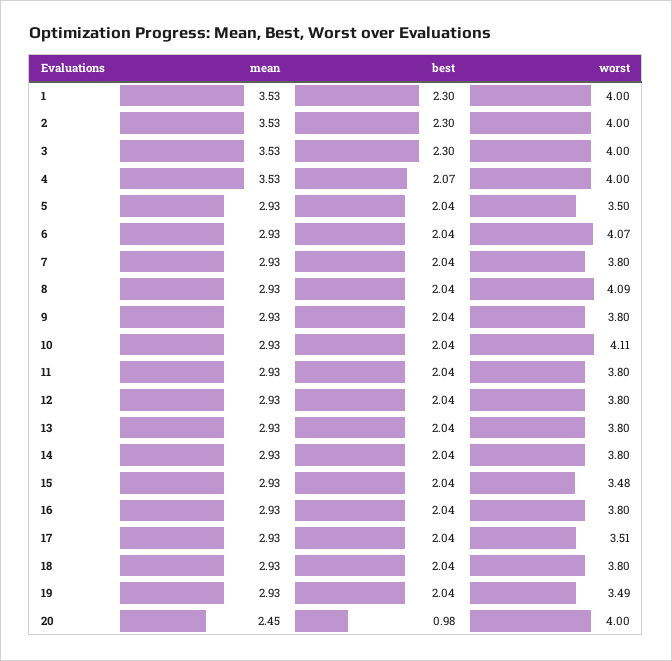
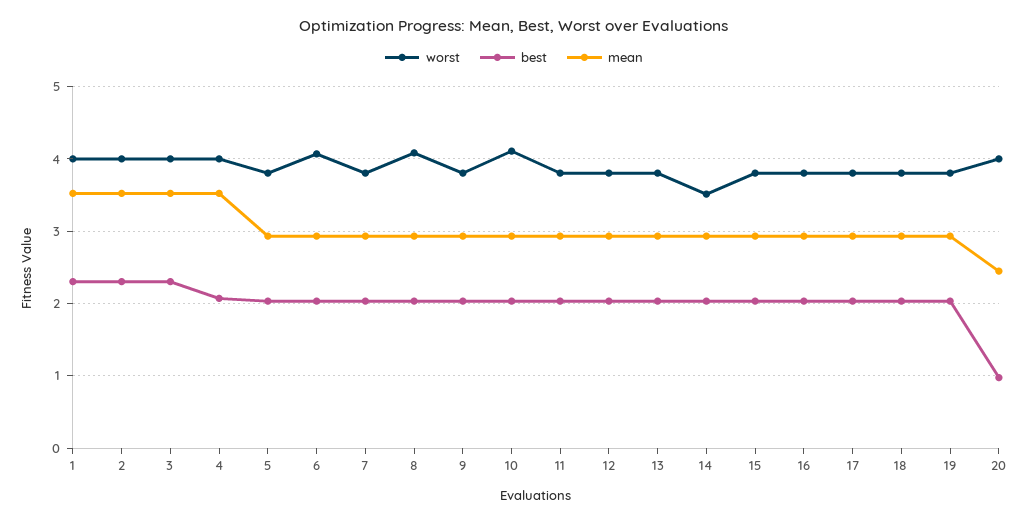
  {
    "mean": {
      "1": 3.53,
      "2": 3.53,
      "3": 3.53,
      "4": 3.53,
      "5": 2.93,
      "6": 2.93,
      "7": 2.93,
      "8": 2.93,
      "9": 2.93,
      "10": 2.93,
      "11": 2.93,
      "12": 2.93,
      "13": 2.93,
      "14": 2.93,
      "15": 2.93,
      "16": 2.93,
      "17": 2.93,
      "18": 2.93,
      "19": 2.93,
      "20": 2.45
    },
    "best": {
      "1": 2.3,
      "2": 2.3,
      "3": 2.3,
      "4": 2.07,
      "5": 2.04,
      "6": 2.04,
      "7": 2.04,
      "8": 2.04,
      "9": 2.04,
      "10": 2.04,
      "11": 2.04,
      "12": 2.04,
      "13": 2.04,
      "14": 2.04,
      "15": 2.04,
      "16": 2.04,
      "17": 2.04,
      "18": 2.04,
      "19": 2.04,
      "20": 0.98
    },
    "worst": {
      "1": 4,
      "2": 4,
      "3": 4,
      "4": 4,
-     "5": 3.5,
+     "5": 3.8,
      "6": 4.07,
      "7": 3.8,
      "8": 4.09,
      "9": 3.8,
      "10": 4.11,
      "11": 3.8,
      "12": 3.8,
      "13": 3.8,
-     "14": 3.8,
+     "14": 3.5,
-     "15": 3.48,
+     "15": 3.8,
      "16": 3.8,
-     "17": 3.51,
+     "17": 3.8,
      "18": 3.8,
-     "19": 3.49,
+     "19": 3.8,
      "20": 4
    }
  }

